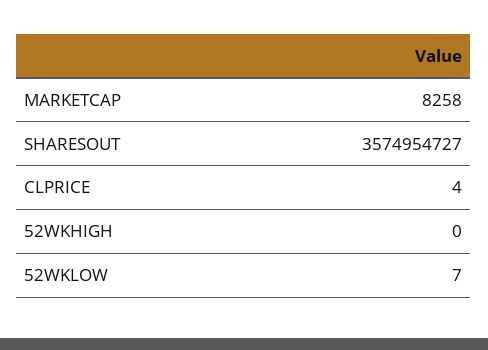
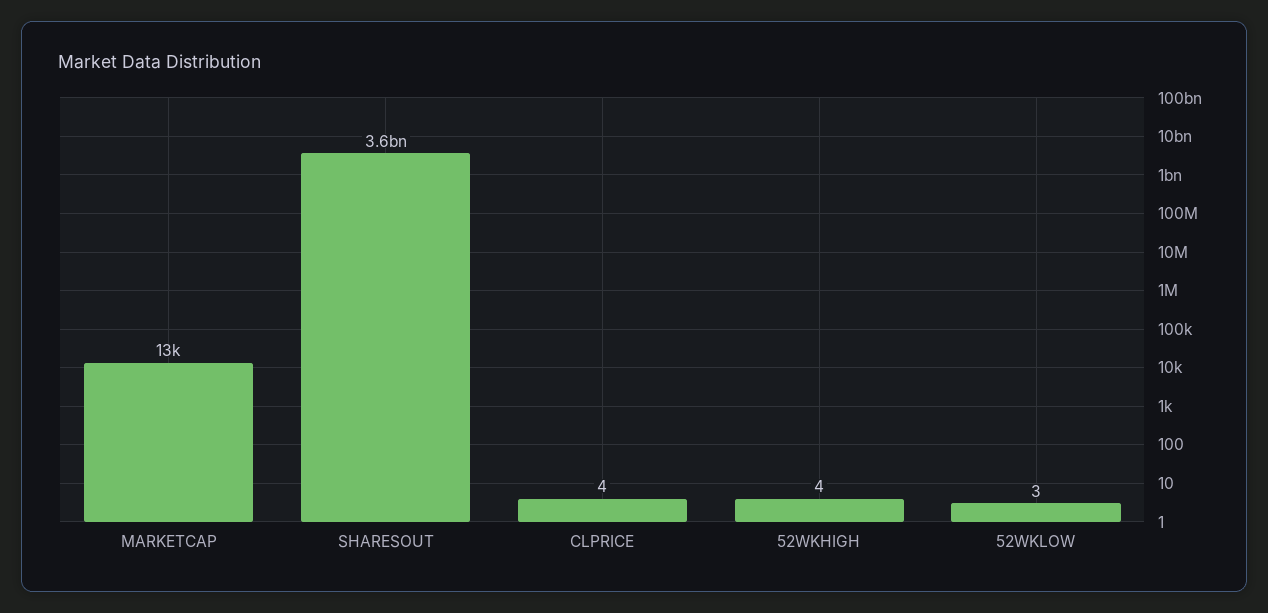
  {
-   "MARKETCAP": 8258,
+   "MARKETCAP": 13000,
    "SHARESOUT": 3574954727,
    "CLPRICE": 4,
-   "52WKHIGH": 0,
+   "52WKHIGH": 4,
-   "52WKLOW": 7
+   "52WKLOW": 3
  }

